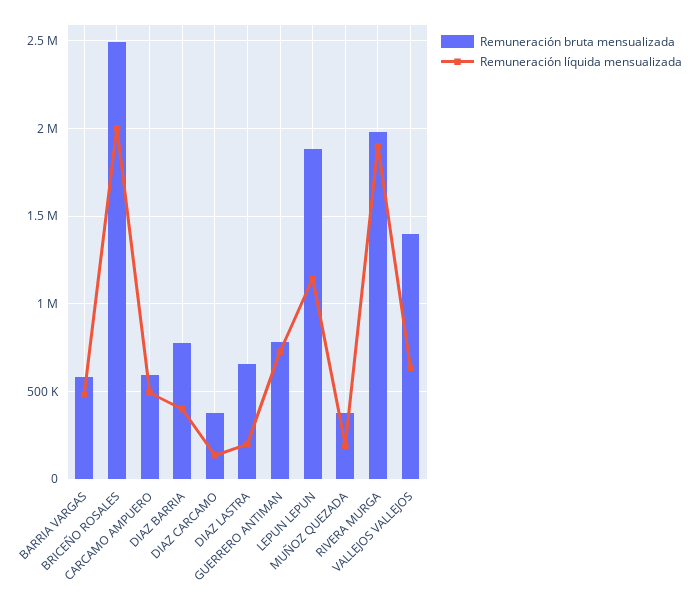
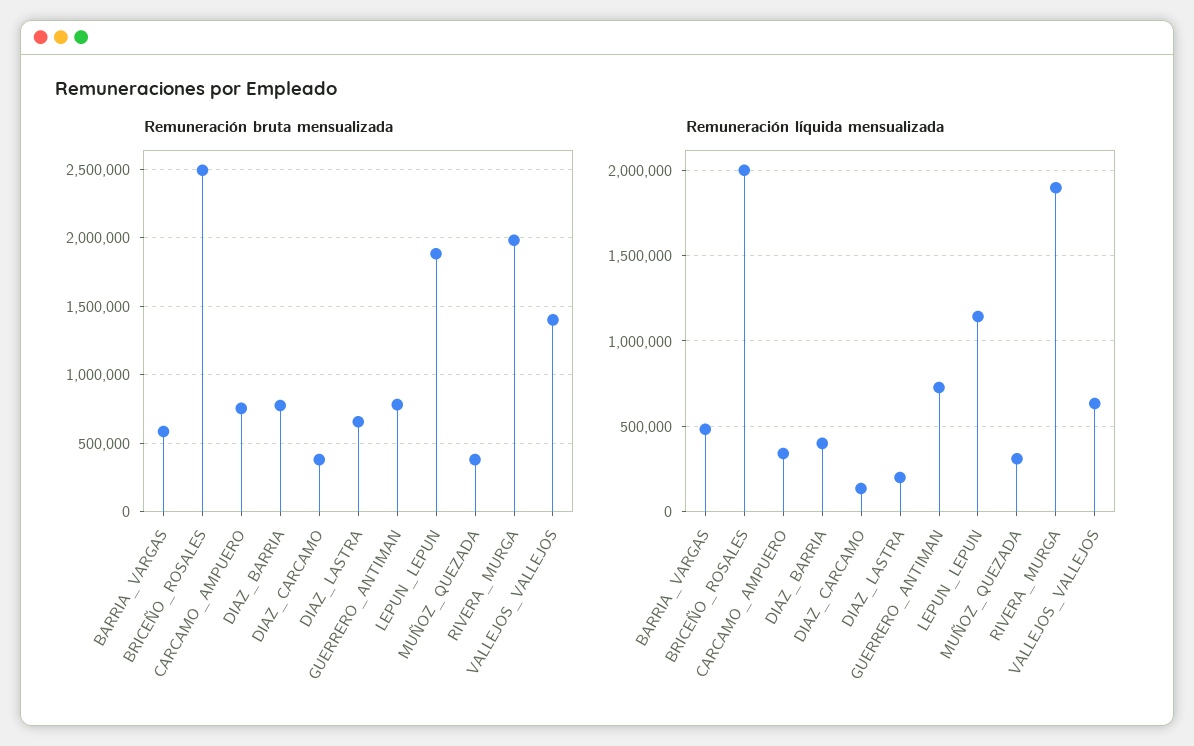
  {
    "Remuneración bruta mensualizada": {
      "BARRIA VARGAS": 600000,
      "BRICEÑO ROSALES": 2500000,
-     "CARCAMO AMPUERO": 600000,
+     "CARCAMO AMPUERO": 750000,
      "DIAZ BARRIA": 800000,
      "DIAZ CARCAMO": 400000,
      "DIAZ LASTRA": 650000,
      "GUERRERO ANTIMAN": 800000,
      "LEPUN LEPUN": 1900000,
      "MUÑOZ QUEZADA": 400000,
      "RIVERA MURGA": 2000000,
      "VALLEJOS VALLEJOS": 1400000
    },
    "Remuneración líquida mensualizada": {
      "BARRIA VARGAS": 500000,
      "BRICEÑO ROSALES": 2000000,
-     "CARCAMO AMPUERO": 500000,
+     "CARCAMO AMPUERO": 350000,
      "DIAZ BARRIA": 400000,
      "DIAZ CARCAMO": 150000,
      "DIAZ LASTRA": 200000,
      "GUERRERO ANTIMAN": 750000,
      "LEPUN LEPUN": 1150000,
-     "MUÑOZ QUEZADA": 200000,
+     "MUÑOZ QUEZADA": 300000,
      "RIVERA MURGA": 1900000,
      "VALLEJOS VALLEJOS": 650000
    }
  }

